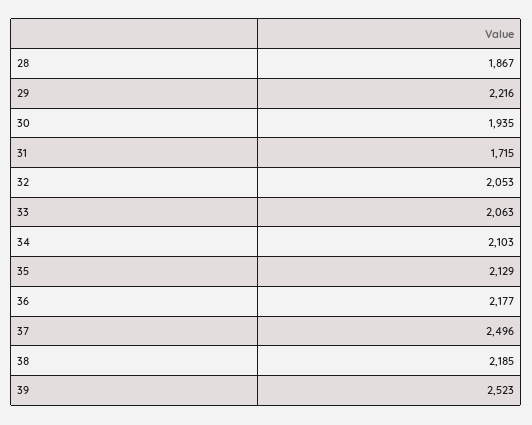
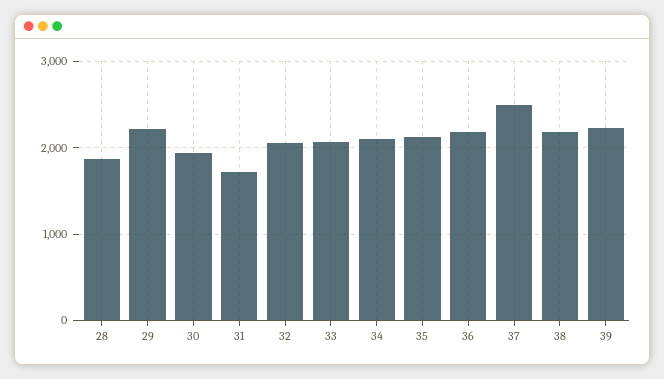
  {
    "28": 1867,
    "29": 2216,
    "30": 1935,
    "31": 1715,
    "32": 2053,
    "33": 2063,
    "34": 2103,
    "35": 2129,
    "36": 2177,
    "37": 2496,
    "38": 2185,
-   "39": 2523
+   "39": 2200
  }

